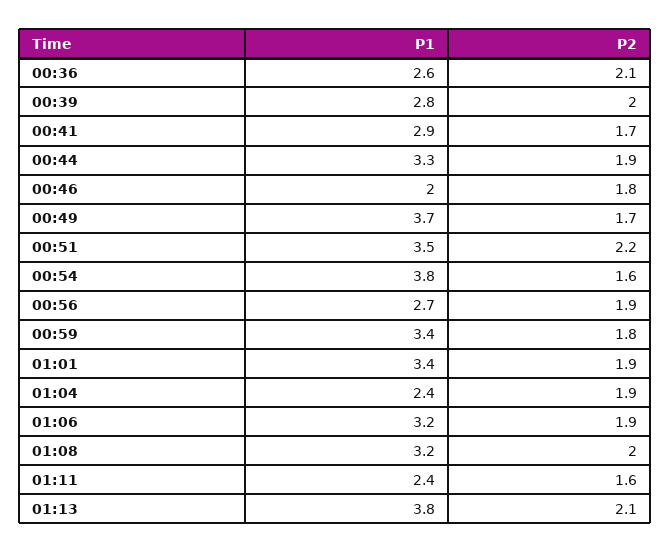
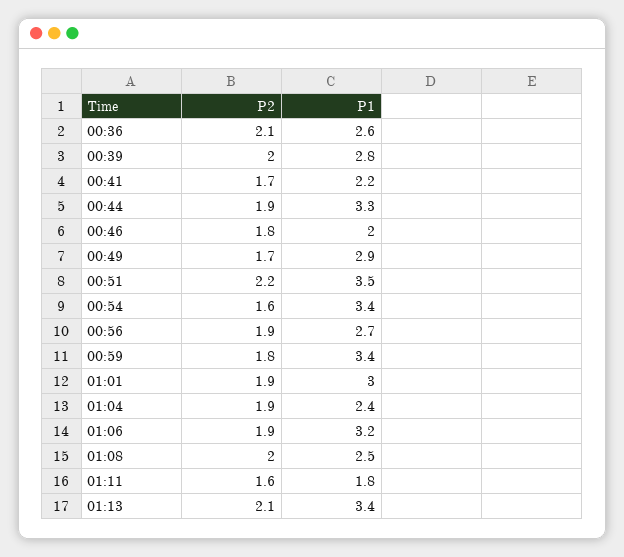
  {
    "P1": {
      "00:36": 2.6,
      "00:39": 2.8,
-     "00:41": 2.9,
+     "00:41": 2.2,
      "00:44": 3.3,
      "00:46": 2,
-     "00:49": 3.7,
+     "00:49": 2.9,
      "00:51": 3.5,
-     "00:54": 3.8,
+     "00:54": 3.4,
      "00:56": 2.7,
      "00:59": 3.4,
-     "01:01": 3.4,
+     "01:01": 3,
      "01:04": 2.4,
      "01:06": 3.2,
-     "01:08": 3.2,
+     "01:08": 2.5,
-     "01:11": 2.4,
+     "01:11": 1.8,
-     "01:13": 3.8
+     "01:13": 3.4
    },
    "P2": {
      "00:36": 2.1,
      "00:39": 2,
      "00:41": 1.7,
      "00:44": 1.9,
      "00:46": 1.8,
      "00:49": 1.7,
      "00:51": 2.2,
      "00:54": 1.6,
      "00:56": 1.9,
      "00:59": 1.8,
      "01:01": 1.9,
      "01:04": 1.9,
      "01:06": 1.9,
      "01:08": 2,
      "01:11": 1.6,
      "01:13": 2.1
    }
  }

